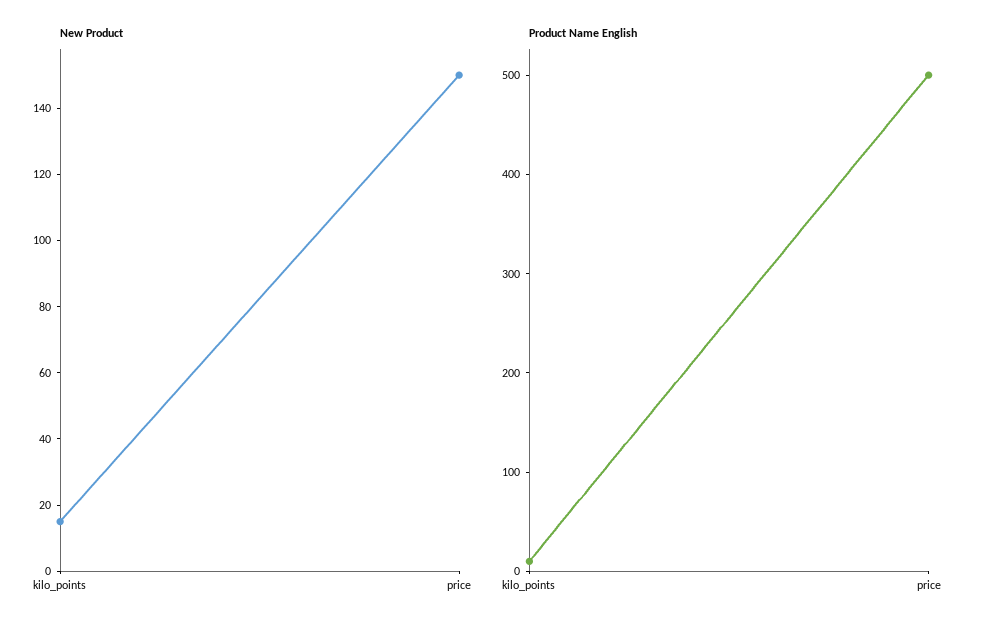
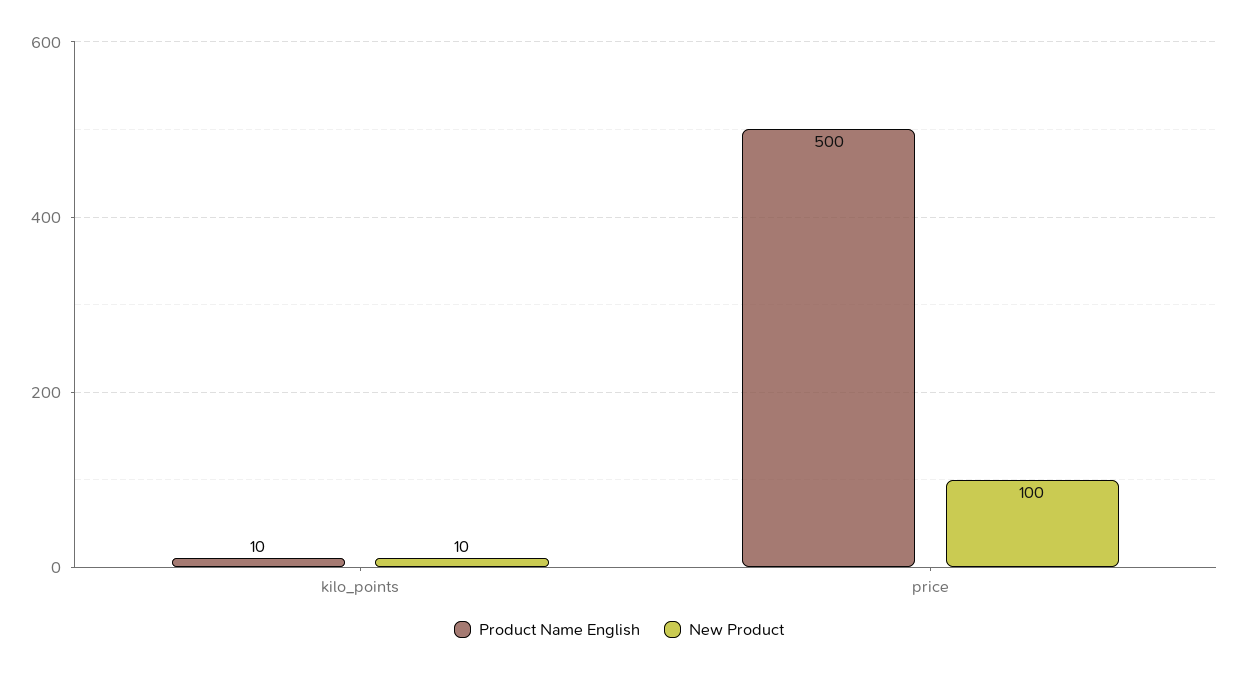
  {
    "New Product": {
-     "kilo_points": 15,
+     "kilo_points": 10,
-     "price": 150
+     "price": 100
    },
    "Product Name English": {
      "kilo_points": 10,
      "price": 500
    }
  }

